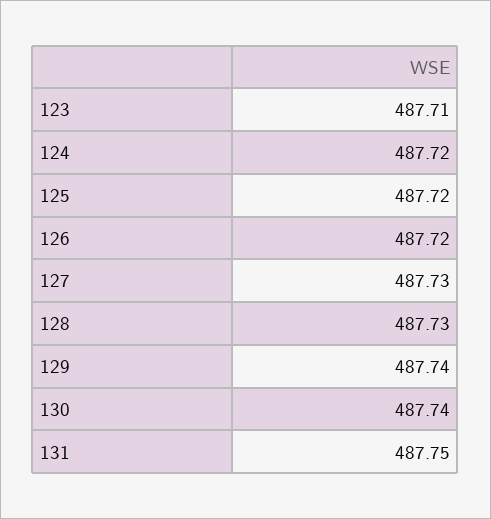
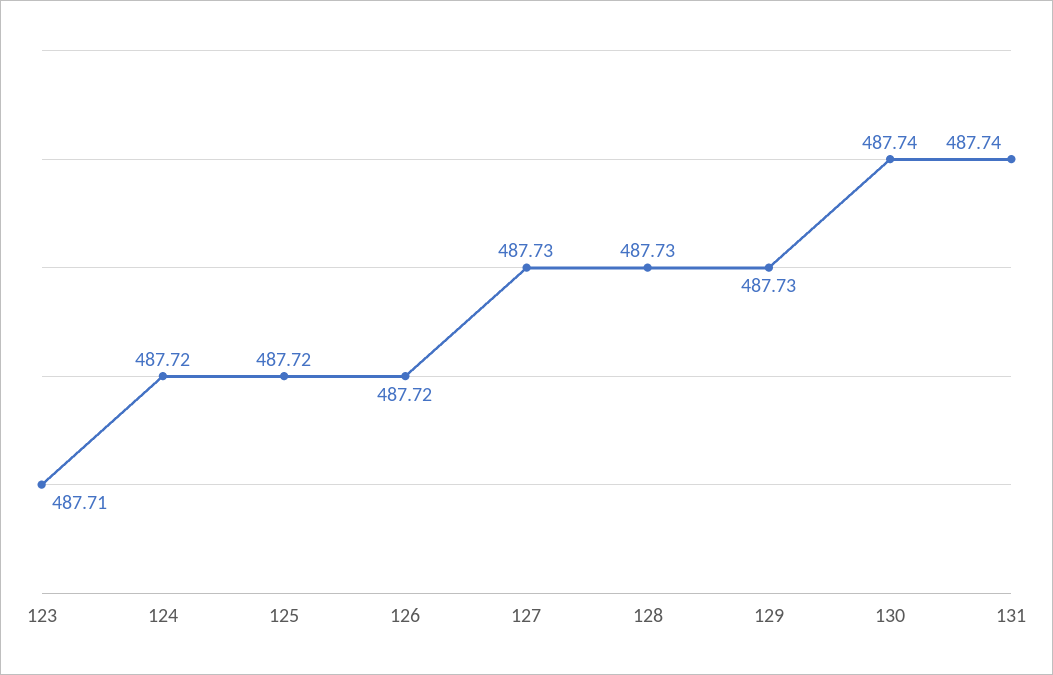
  {
    "123": 487.71,
    "124": 487.72,
    "125": 487.72,
    "126": 487.72,
    "127": 487.73,
    "128": 487.73,
-   "129": 487.74,
+   "129": 487.73,
    "130": 487.74,
-   "131": 487.75
+   "131": 487.74
  }

